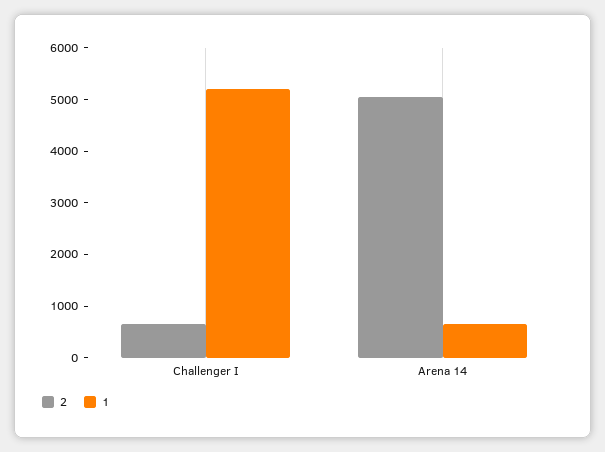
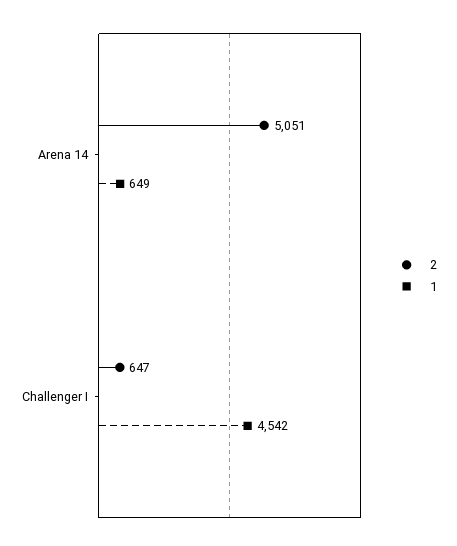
  {
    "2": {
      "Challenger I": 647,
      "Arena 14": 5051
    },
    "1": {
-     "Challenger I": 5200,
+     "Challenger I": 4542,
      "Arena 14": 649
    }
  }

